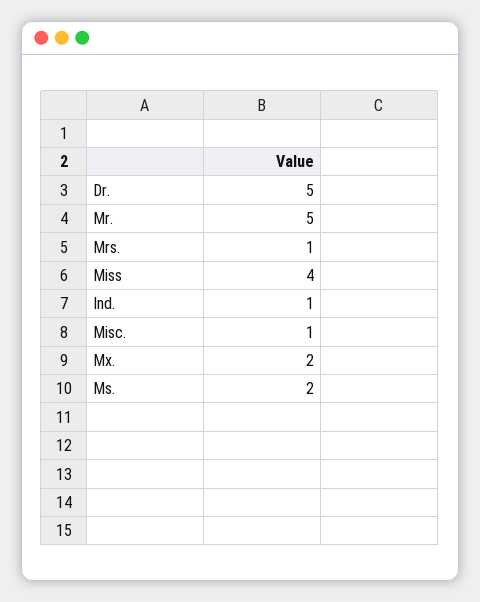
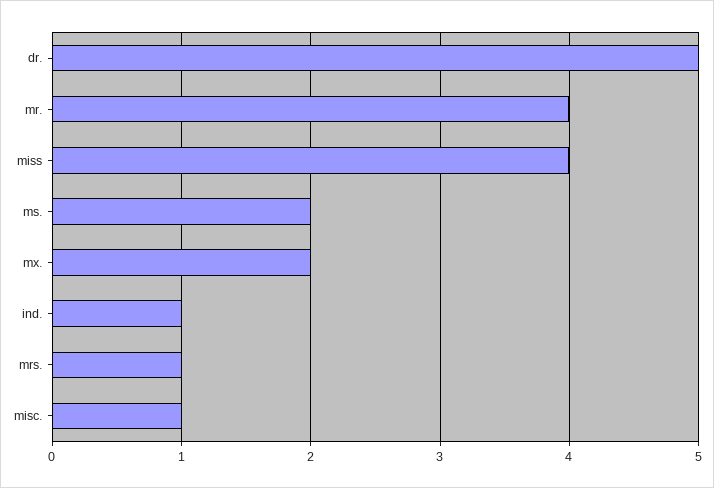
  {
    "Dr.": 5,
-   "Mr.": 5,
+   "Mr.": 4,
    "Mrs.": 1,
    "Miss": 4,
    "Ind.": 1,
    "Misc.": 1,
    "Mx.": 2,
    "Ms.": 2
  }

